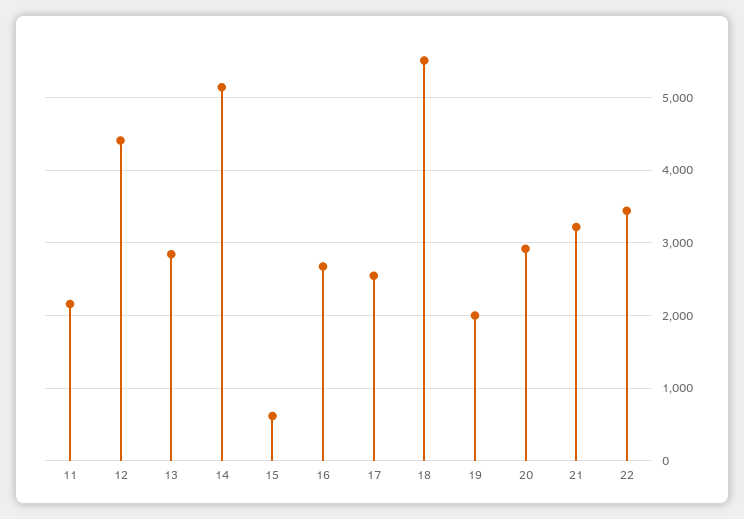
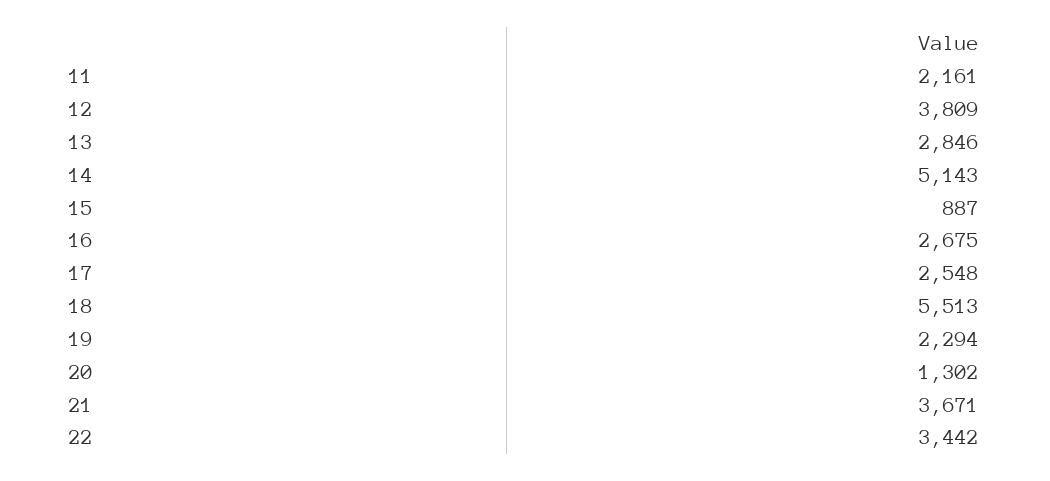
  {
    "11": 2161,
-   "12": 4400,
+   "12": 3809,
    "13": 2846,
    "14": 5143,
-   "15": 600,
+   "15": 887,
    "16": 2675,
    "17": 2548,
    "18": 5513,
-   "19": 2000,
+   "19": 2294,
-   "20": 2900,
+   "20": 1302,
-   "21": 3200,
+   "21": 3671,
    "22": 3442
  }

